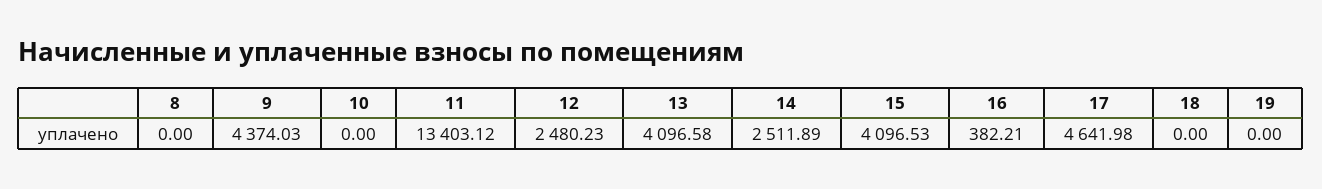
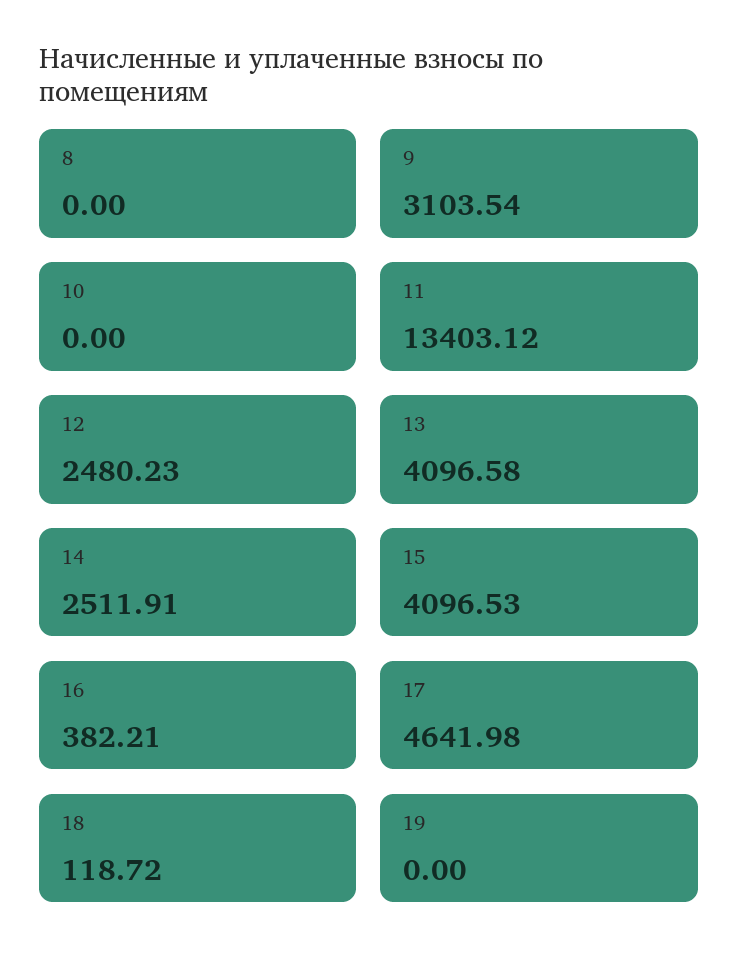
  {
    "8": 0,
-   "9": 4374.03,
+   "9": 3103.54,
    "10": 0,
    "11": 13403.12,
    "12": 2480.23,
    "13": 4096.58,
-   "14": 2511.89,
+   "14": 2511.91,
    "15": 4096.53,
    "16": 382.21,
    "17": 4641.98,
-   "18": 0,
+   "18": 118.72,
    "19": 0
  }

